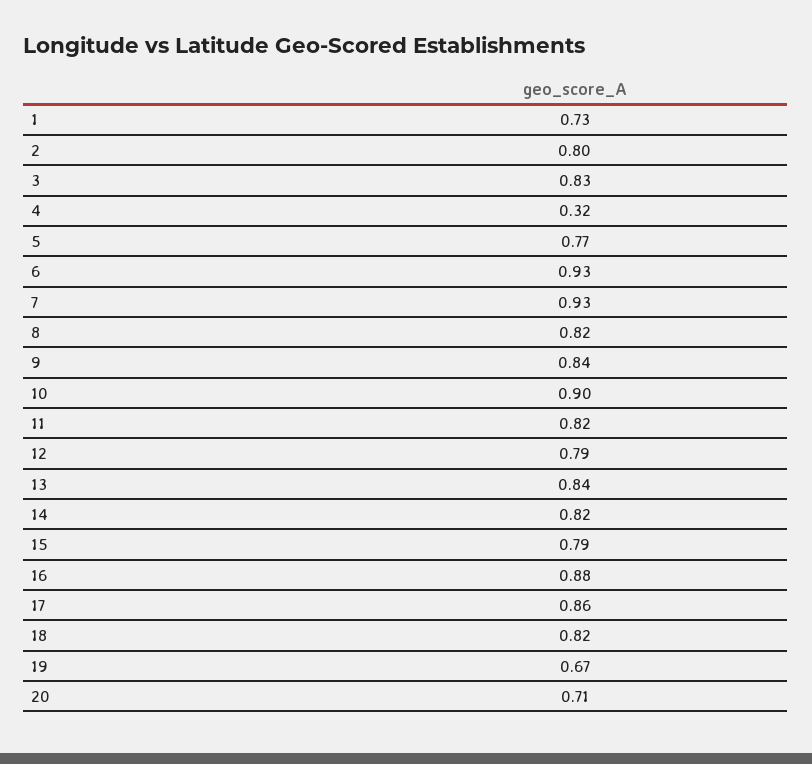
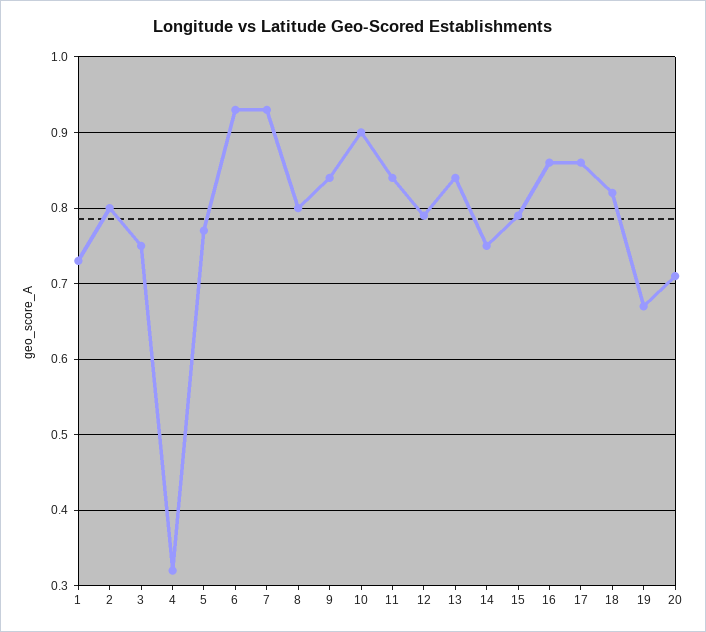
  {
    "1": 0.73,
    "2": 0.8,
-   "3": 0.83,
+   "3": 0.75,
    "4": 0.32,
    "5": 0.77,
    "6": 0.93,
    "7": 0.93,
-   "8": 0.82,
+   "8": 0.8,
    "9": 0.84,
    "10": 0.9,
-   "11": 0.82,
+   "11": 0.84,
    "12": 0.79,
    "13": 0.84,
-   "14": 0.82,
+   "14": 0.75,
    "15": 0.79,
-   "16": 0.88,
+   "16": 0.86,
    "17": 0.86,
    "18": 0.82,
    "19": 0.67,
    "20": 0.71
  }

